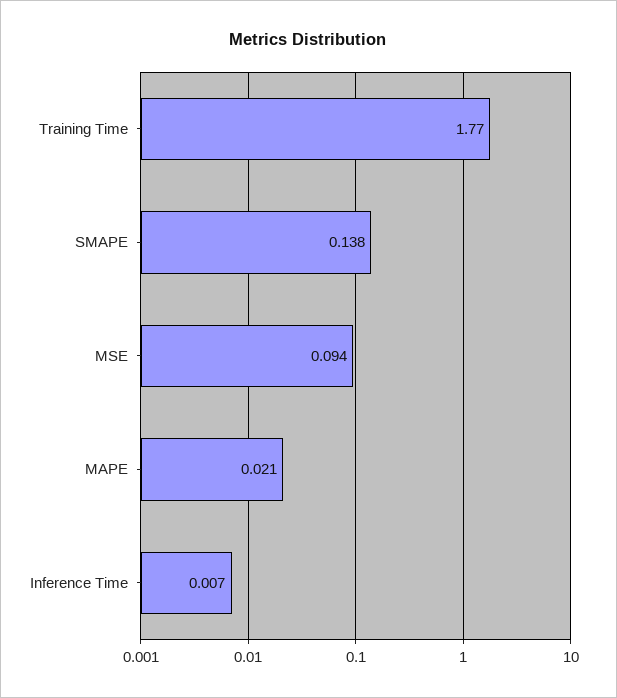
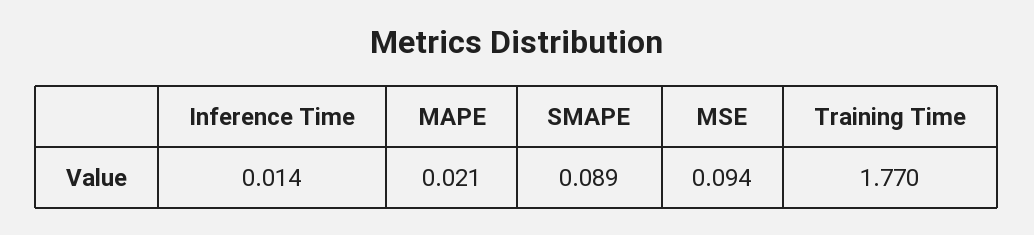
  {
    "Training Time": 1.77,
-   "SMAPE": 0.138,
+   "SMAPE": 0.089,
    "MSE": 0.094,
    "MAPE": 0.021,
-   "Inference Time": 0.007
+   "Inference Time": 0.014
  }

